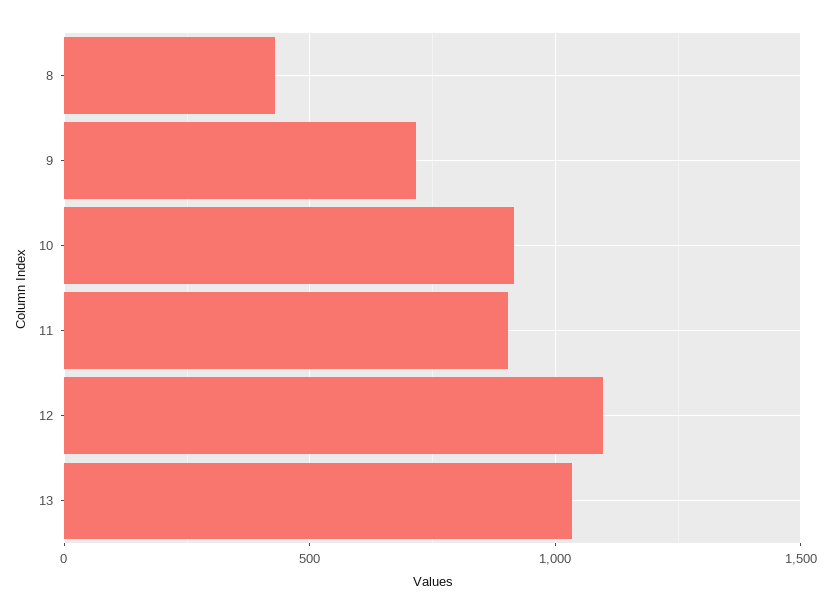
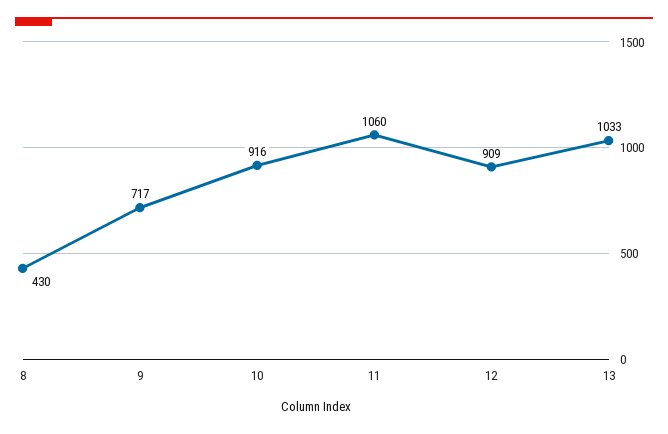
  {
    "8": 430,
    "9": 717,
    "10": 916,
-   "11": 900,
+   "11": 1060,
-   "12": 1100,
+   "12": 909,
    "13": 1033
  }

